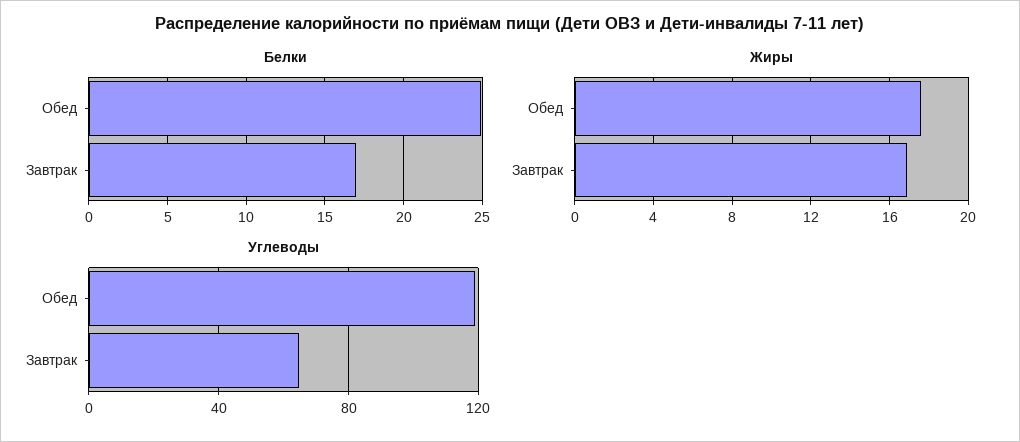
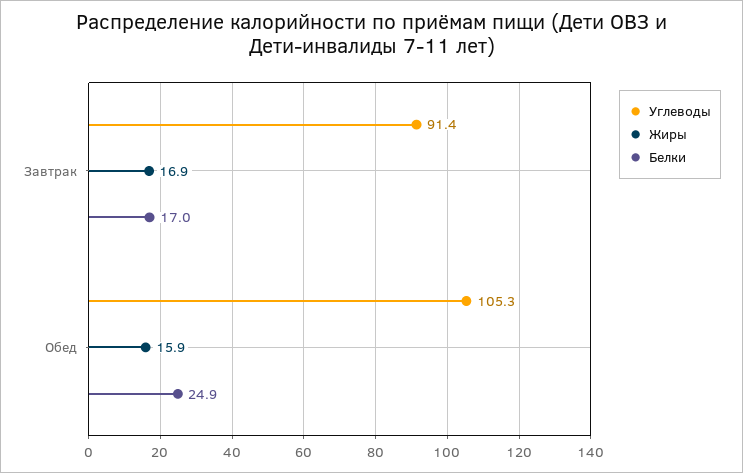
  {
    "Белки": {
      "Обед": 24.9,
      "Завтрак": 17
    },
    "Жиры": {
-     "Обед": 17.5,
+     "Обед": 15.9,
      "Завтрак": 16.9
    },
    "Углеводы": {
-     "Обед": 120,
+     "Обед": 105.3,
-     "Завтрак": 65
+     "Завтрак": 91.4
    }
  }

